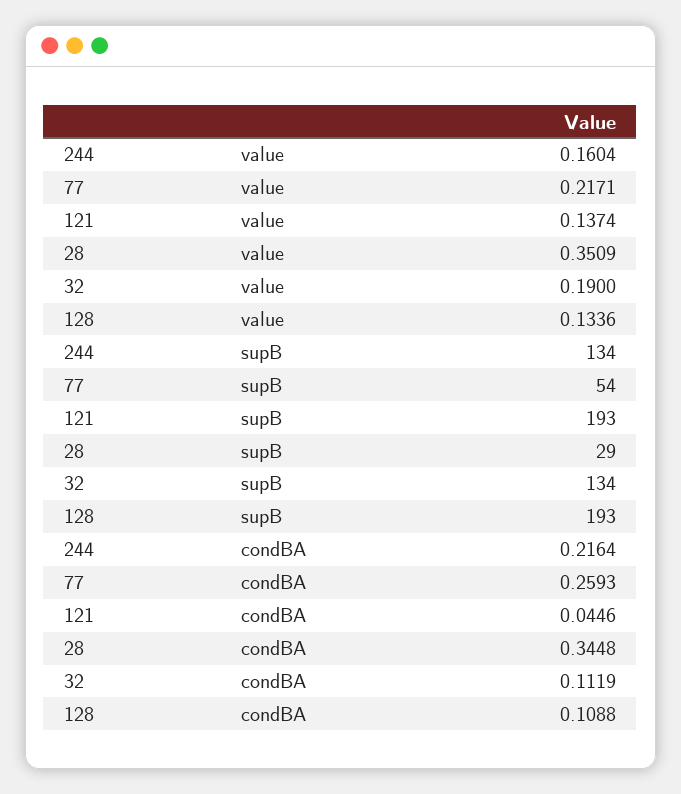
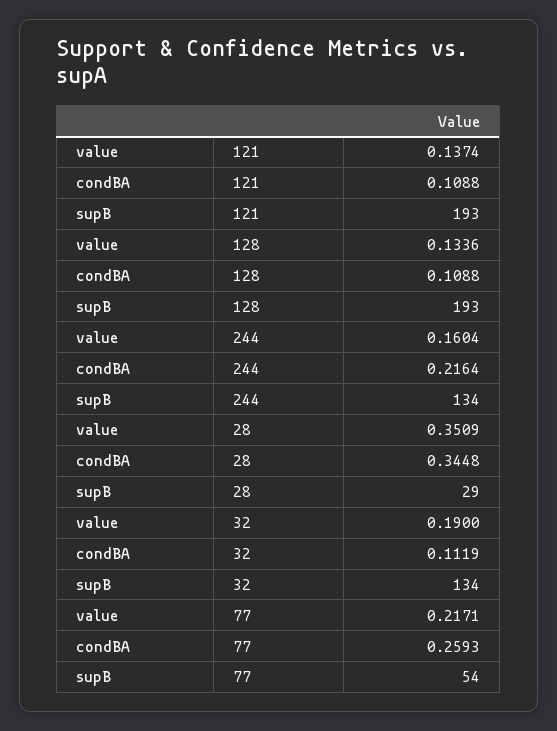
  {
    "244": {
      "value": 0.1604,
      "supB": 134,
      "condBA": 0.2164
    },
    "77": {
      "value": 0.2171,
      "supB": 54,
      "condBA": 0.2593
    },
    "121": {
      "value": 0.1374,
      "supB": 193,
-     "condBA": 0.0446
+     "condBA": 0.1088
    },
    "28": {
      "value": 0.3509,
      "supB": 29,
      "condBA": 0.3448
    },
    "32": {
      "value": 0.19,
      "supB": 134,
      "condBA": 0.1119
    },
    "128": {
      "value": 0.1336,
      "supB": 193,
      "condBA": 0.1088
    }
  }

